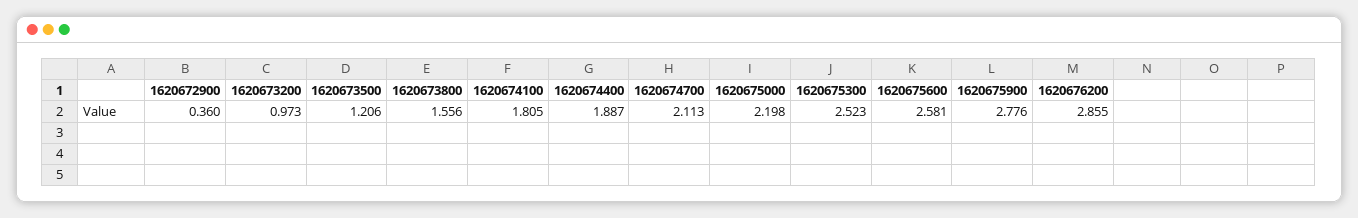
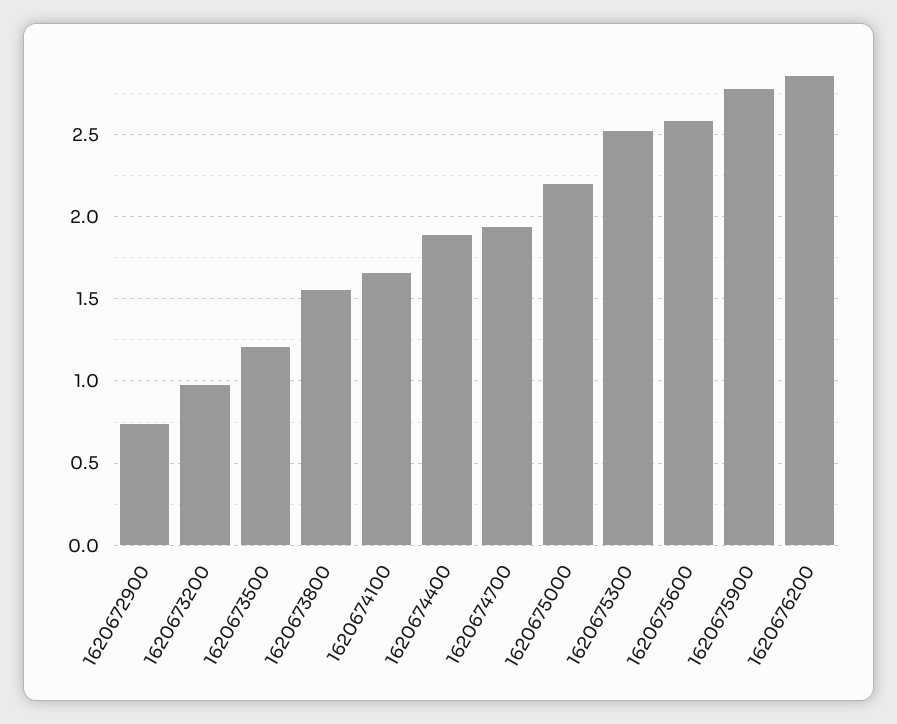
  {
-   "1620672900": 0.36,
+   "1620672900": 0.75,
    "1620673200": 0.973,
    "1620673500": 1.206,
    "1620673800": 1.556,
-   "1620674100": 1.805,
+   "1620674100": 1.65,
    "1620674400": 1.887,
-   "1620674700": 2.113,
+   "1620674700": 1.95,
    "1620675000": 2.198,
    "1620675300": 2.523,
    "1620675600": 2.581,
    "1620675900": 2.776,
    "1620676200": 2.855
  }

